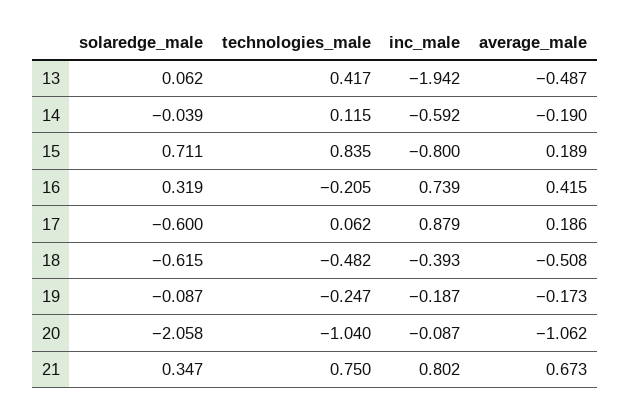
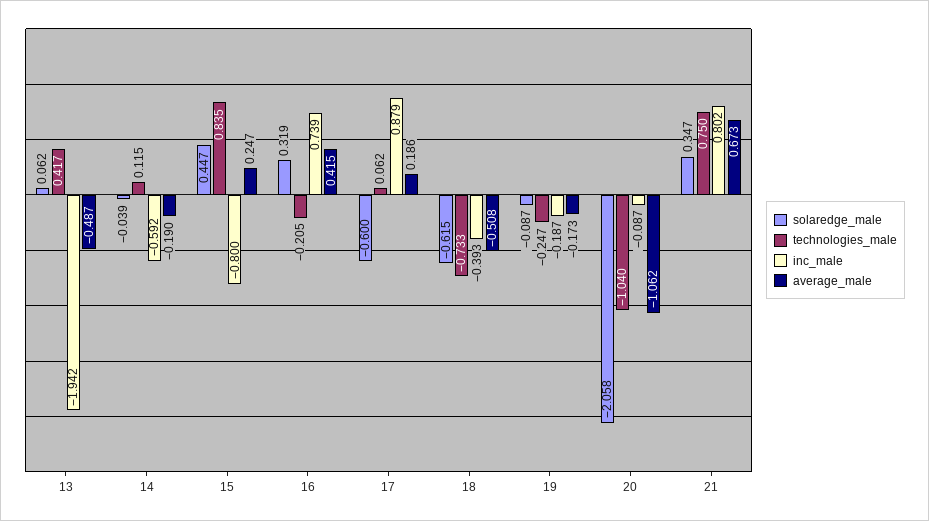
  {
    "solaredge_male": {
      "13": 0.062,
      "14": -0.039,
-     "15": 0.711,
+     "15": 0.447,
      "16": 0.319,
      "17": -0.6,
      "18": -0.615,
      "19": -0.087,
      "20": -2.058,
      "21": 0.347
    },
    "technologies_male": {
      "13": 0.417,
      "14": 0.115,
      "15": 0.835,
      "16": -0.205,
      "17": 0.062,
-     "18": -0.482,
+     "18": -0.733,
      "19": -0.247,
      "20": -1.04,
      "21": 0.75
    },
    "inc_male": {
      "13": -1.942,
      "14": -0.592,
      "15": -0.8,
      "16": 0.739,
      "17": 0.879,
      "18": -0.393,
      "19": -0.187,
      "20": -0.087,
      "21": 0.802
    },
    "average_male": {
      "13": -0.487,
      "14": -0.19,
-     "15": 0.189,
+     "15": 0.247,
      "16": 0.415,
      "17": 0.186,
      "18": -0.508,
      "19": -0.173,
      "20": -1.062,
      "21": 0.673
    }
  }

